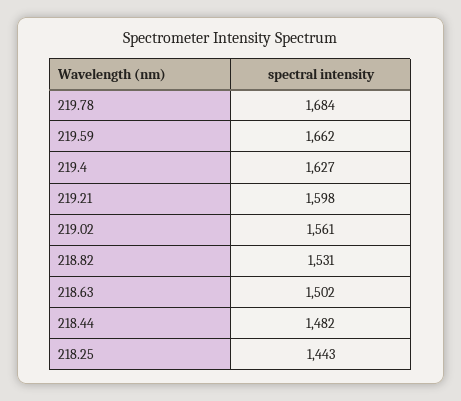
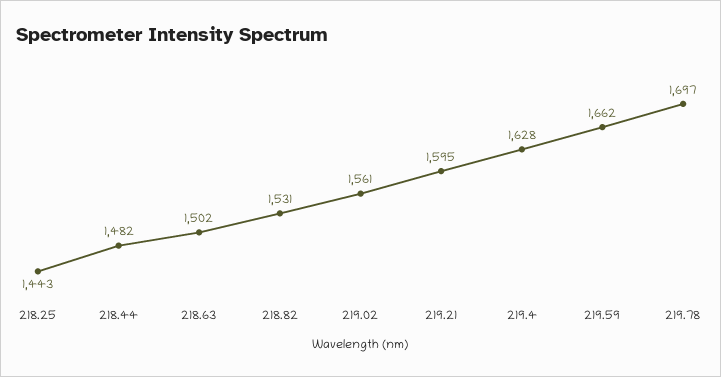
  {
-   "219.78": 1684,
+   "219.78": 1697,
    "219.59": 1662,
-   "219.4": 1627,
+   "219.4": 1628,
-   "219.21": 1598,
+   "219.21": 1595,
    "219.02": 1561,
    "218.82": 1531,
    "218.63": 1502,
    "218.44": 1482,
    "218.25": 1443
  }

